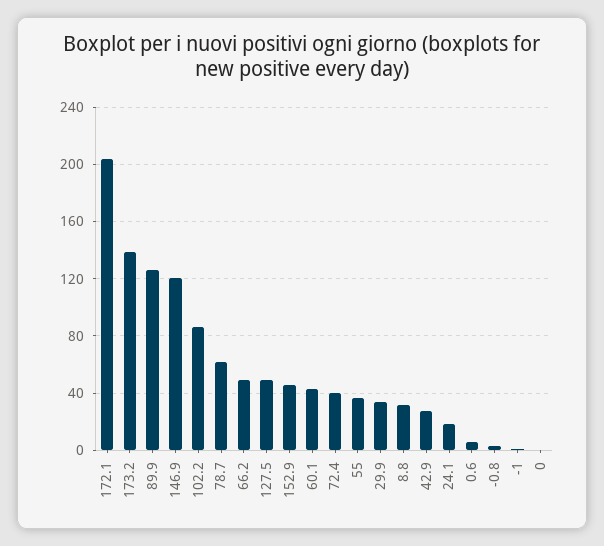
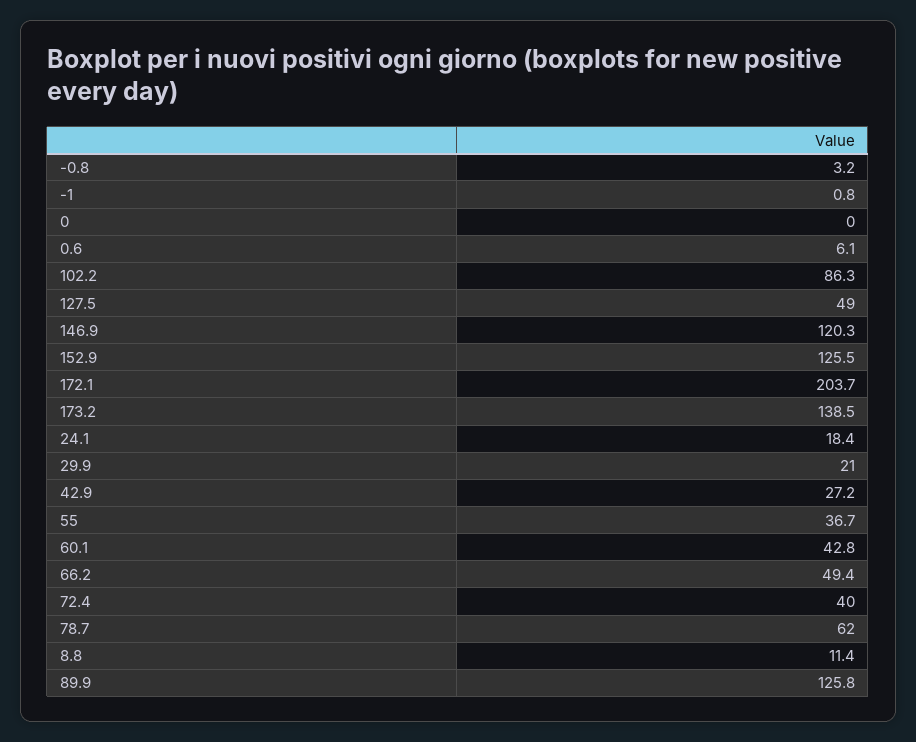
  {
    "172.1": 203.7,
    "173.2": 138.5,
    "89.9": 125.8,
    "146.9": 120.3,
    "102.2": 86.3,
    "78.7": 62,
    "66.2": 49.4,
    "127.5": 49,
-   "152.9": 45,
+   "152.9": 125.5,
    "60.1": 42.8,
    "72.4": 40,
    "55": 36.7,
-   "29.9": 35,
+   "29.9": 21,
-   "8.8": 30,
+   "8.8": 11.4,
    "42.9": 27.2,
    "24.1": 18.4,
    "0.6": 6.1,
    "-0.8": 3.2,
    "-1": 0.8,
    "0": 0
  }

